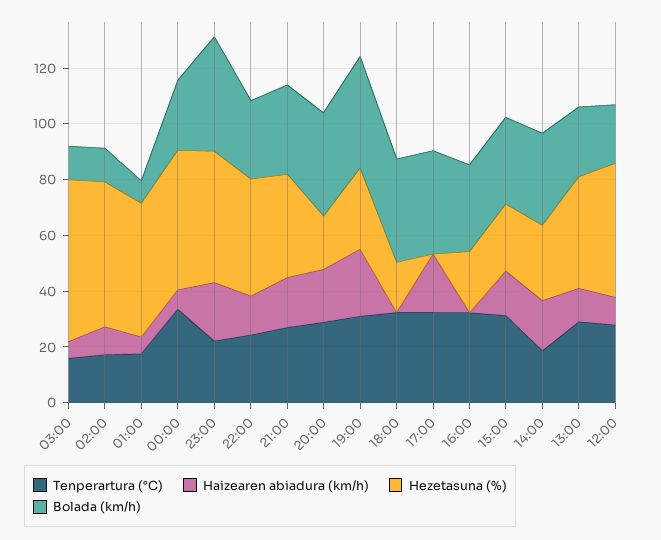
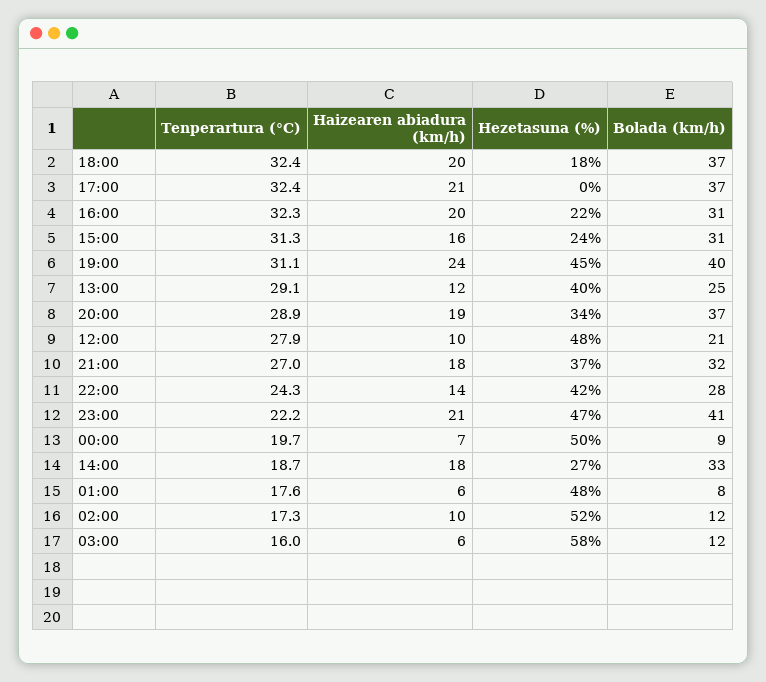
  {
    "Tenperartura (°C)": {
      "03:00": 16,
      "02:00": 17.3,
      "01:00": 17.6,
-     "00:00": 35,
+     "00:00": 19.7,
      "23:00": 22.2,
      "22:00": 24.3,
      "21:00": 27,
      "20:00": 28.9,
      "19:00": 31.1,
      "18:00": 32.4,
      "17:00": 32.4,
      "16:00": 32.3,
      "15:00": 31.3,
      "14:00": 18.7,
      "13:00": 29.1,
      "12:00": 27.9
    },
    "Haizearen abiadura (km/h)": {
      "03:00": 6,
      "02:00": 10,
      "01:00": 6,
      "00:00": 7,
      "23:00": 21,
      "22:00": 14,
      "21:00": 18,
      "20:00": 19,
      "19:00": 24,
-     "18:00": 0,
+     "18:00": 20,
      "17:00": 21,
-     "16:00": 0,
+     "16:00": 20,
      "15:00": 16,
      "14:00": 18,
      "13:00": 12,
      "12:00": 10
    },
    "Hezetasuna (%)": {
      "03:00": 58,
      "02:00": 52,
      "01:00": 48,
      "00:00": 50,
      "23:00": 47,
      "22:00": 42,
      "21:00": 37,
-     "20:00": 20,
+     "20:00": 34,
-     "19:00": 30,
+     "19:00": 45,
      "18:00": 18,
      "17:00": 0,
      "16:00": 22,
      "15:00": 24,
      "14:00": 27,
      "13:00": 40,
      "12:00": 48
    },
    "Bolada (km/h)": {
      "03:00": 12,
      "02:00": 12,
      "01:00": 8,
-     "00:00": 25,
+     "00:00": 9,
      "23:00": 41,
      "22:00": 28,
      "21:00": 32,
      "20:00": 37,
      "19:00": 40,
      "18:00": 37,
      "17:00": 37,
      "16:00": 31,
      "15:00": 31,
      "14:00": 33,
      "13:00": 25,
      "12:00": 21
    }
  }

